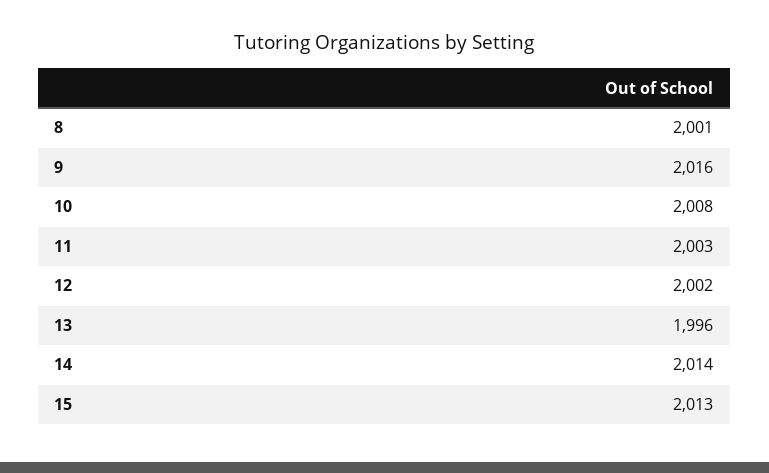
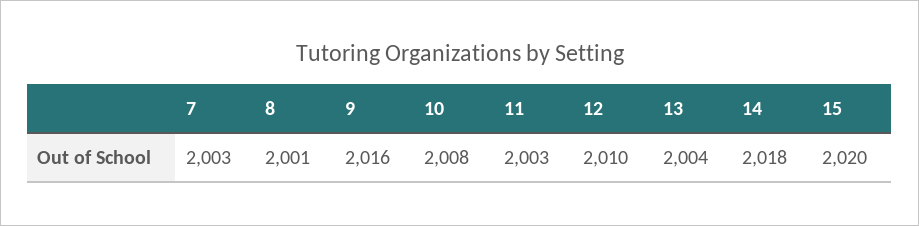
  {
    "8": 2001,
    "9": 2016,
    "10": 2008,
    "11": 2003,
-   "12": 2002,
+   "12": 2010,
-   "13": 1996,
+   "13": 2004,
-   "14": 2014,
+   "14": 2018,
-   "15": 2013
+   "15": 2020,
+   "7": 2003
  }

